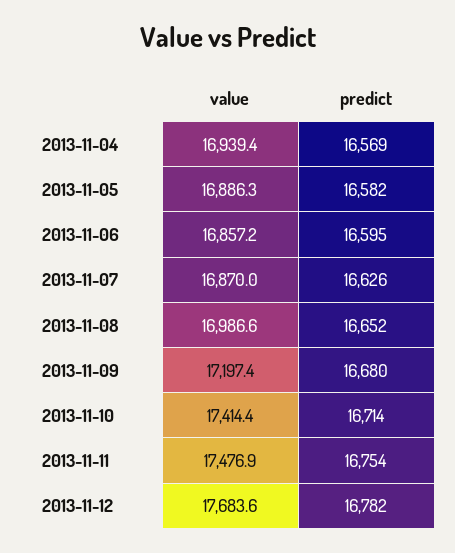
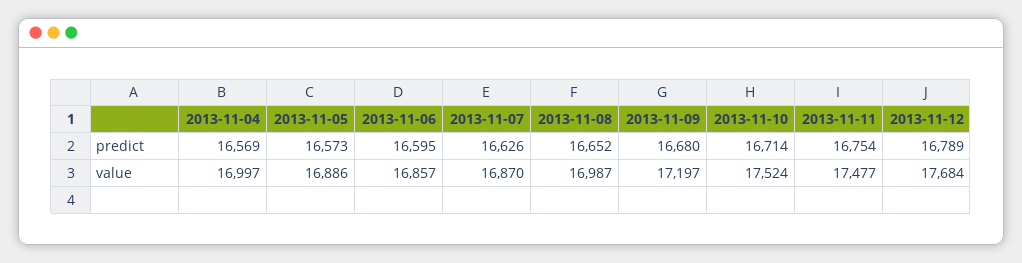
  {
    "value": {
-     "2013-11-04": 16939.4,
+     "2013-11-04": 16997,
      "2013-11-05": 16886.3,
      "2013-11-06": 16857.2,
      "2013-11-07": 16870,
      "2013-11-08": 16986.6,
      "2013-11-09": 17197.4,
-     "2013-11-10": 17414.4,
+     "2013-11-10": 17524,
      "2013-11-11": 17476.9,
      "2013-11-12": 17683.6
    },
    "predict": {
      "2013-11-04": 16569,
-     "2013-11-05": 16582,
+     "2013-11-05": 16573,
      "2013-11-06": 16595,
      "2013-11-07": 16626,
      "2013-11-08": 16652,
      "2013-11-09": 16680,
      "2013-11-10": 16714,
      "2013-11-11": 16754,
-     "2013-11-12": 16782
+     "2013-11-12": 16789
    }
  }

